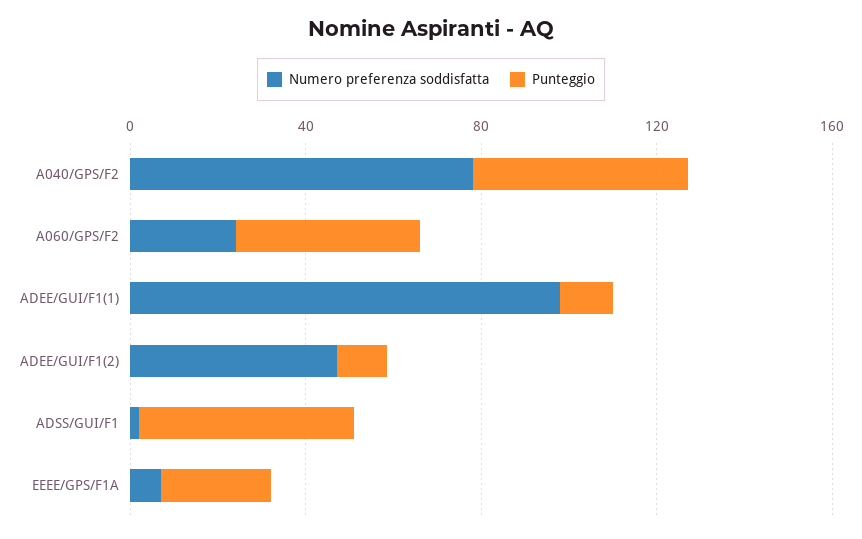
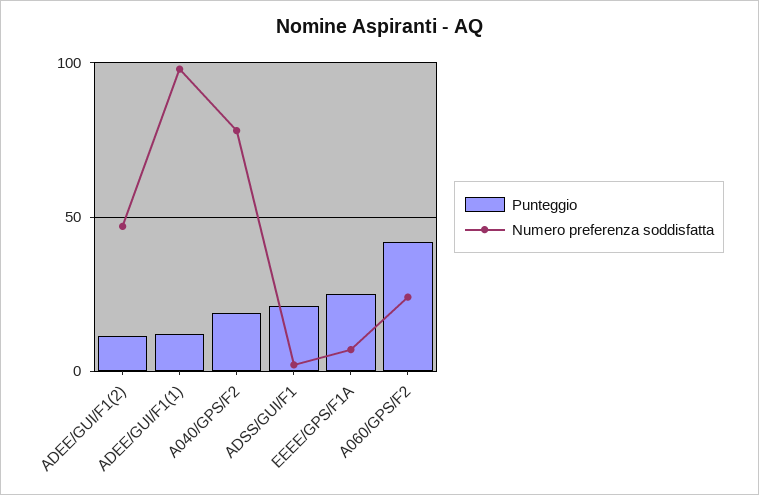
  {
    "Numero preferenza soddisfatta": {
      "A040/GPS/F2": 80,
      "A060/GPS/F2": 25,
      "ADEE/GUI/F1(1)": 100,
      "ADEE/GUI/F1(2)": 45,
      "ADSS/GUI/F1": 0,
      "EEEE/GPS/F1A": 5
    },
    "Punteggio": {
-     "A040/GPS/F2": 50,
+     "A040/GPS/F2": 20,
      "A060/GPS/F2": 40,
      "ADEE/GUI/F1(1)": 10,
      "ADEE/GUI/F1(2)": 10,
-     "ADSS/GUI/F1": 50,
+     "ADSS/GUI/F1": 20,
      "EEEE/GPS/F1A": 25
    }
  }

